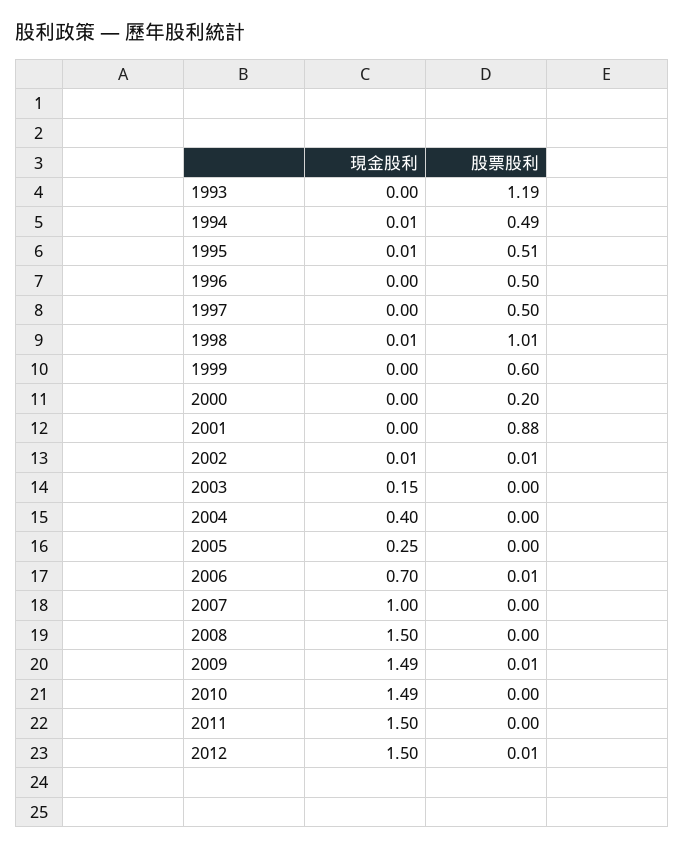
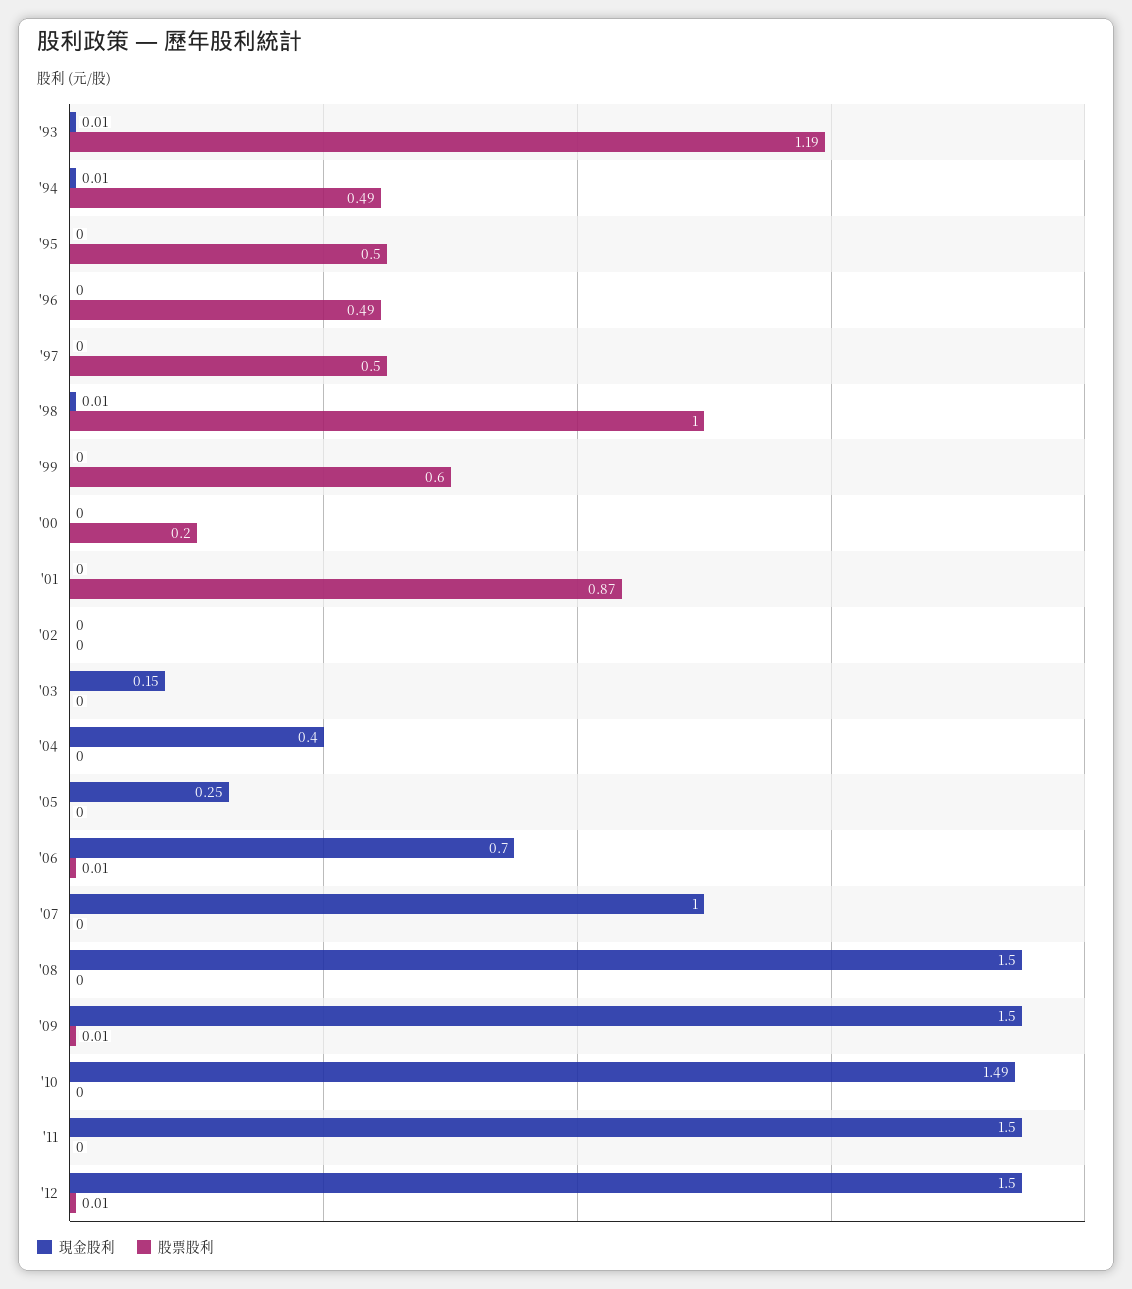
  {
    "現金股利": {
-     "1993": 0,
+     "1993": 0.01,
      "1994": 0.01,
-     "1995": 0.01,
+     "1995": 0,
      "1996": 0,
      "1997": 0,
      "1998": 0.01,
      "1999": 0,
      "2000": 0,
      "2001": 0,
-     "2002": 0.01,
+     "2002": 0,
      "2003": 0.15,
      "2004": 0.4,
      "2005": 0.25,
      "2006": 0.7,
      "2007": 1,
      "2008": 1.5,
-     "2009": 1.49,
+     "2009": 1.5,
      "2010": 1.49,
      "2011": 1.5,
      "2012": 1.5
    },
    "股票股利": {
      "1993": 1.19,
      "1994": 0.49,
-     "1995": 0.51,
+     "1995": 0.5,
-     "1996": 0.5,
+     "1996": 0.49,
      "1997": 0.5,
-     "1998": 1.01,
+     "1998": 1,
      "1999": 0.6,
      "2000": 0.2,
-     "2001": 0.88,
+     "2001": 0.87,
-     "2002": 0.01,
+     "2002": 0,
      "2003": 0,
      "2004": 0,
      "2005": 0,
      "2006": 0.01,
      "2007": 0,
      "2008": 0,
      "2009": 0.01,
      "2010": 0,
      "2011": 0,
      "2012": 0.01
    }
  }

